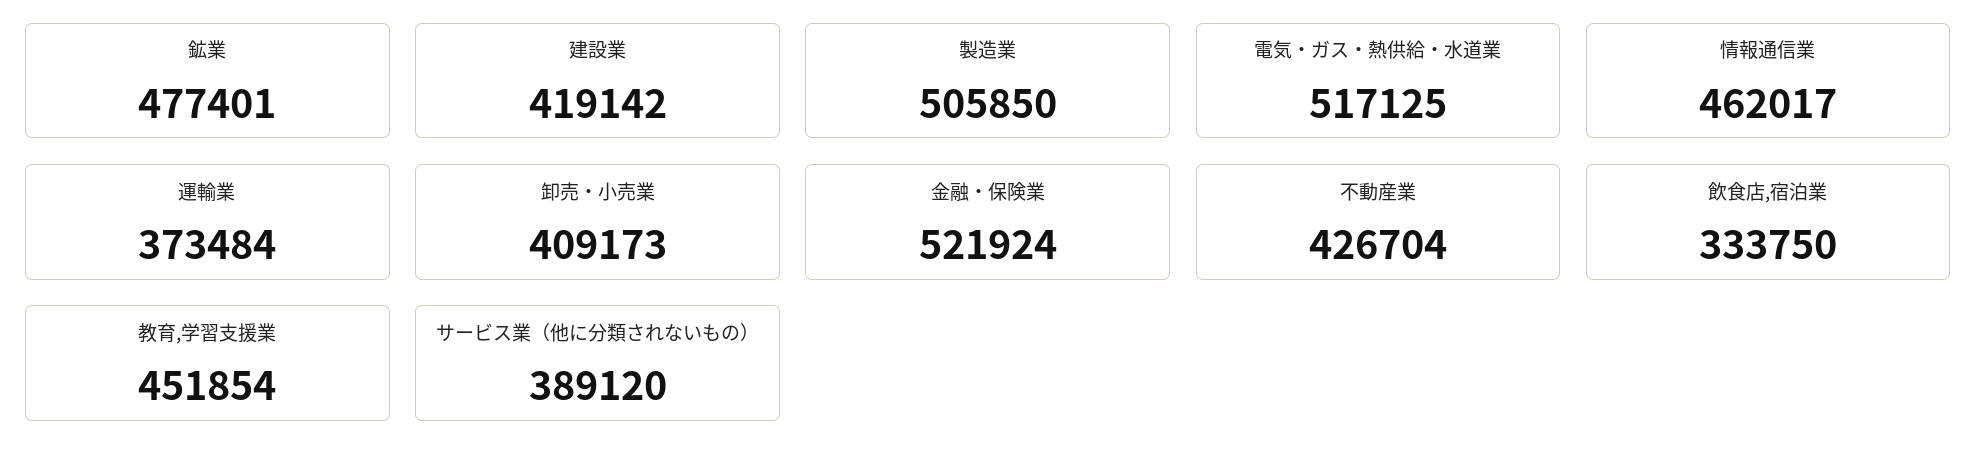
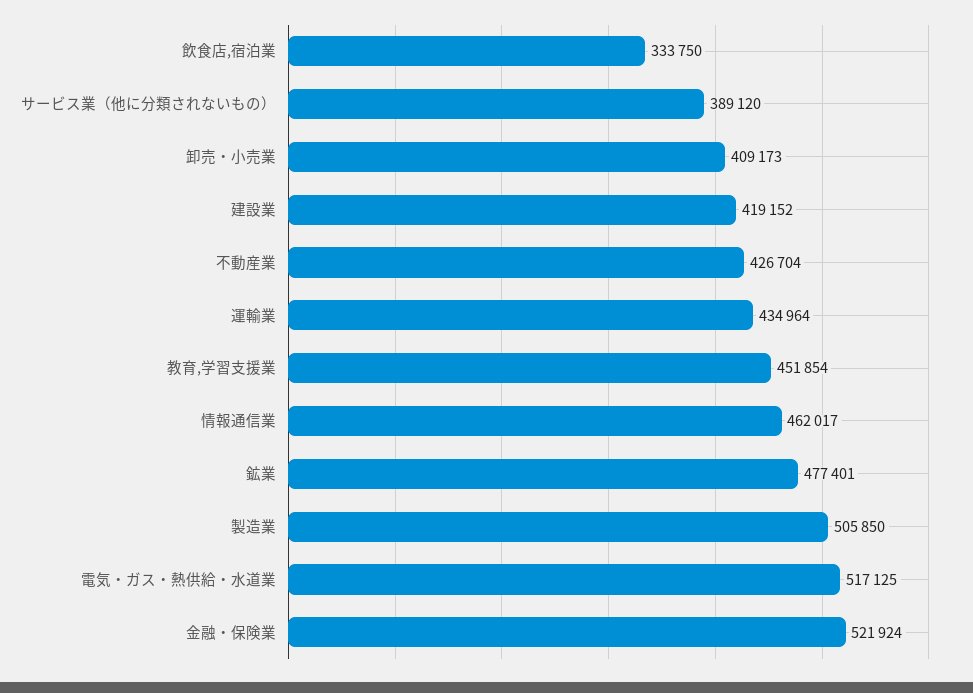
  {
    "鉱業": 477401,
-   "建設業": 419142,
+   "建設業": 419152,
    "製造業": 505850,
    "電気・ガス・熱供給・水道業": 517125,
    "情報通信業": 462017,
-   "運輸業": 373484,
+   "運輸業": 434964,
    "卸売・小売業": 409173,
    "金融・保険業": 521924,
    "不動産業": 426704,
    "飲食店,宿泊業": 333750,
    "教育,学習支援業": 451854,
    "サービス業（他に分類されないもの）": 389120
  }

